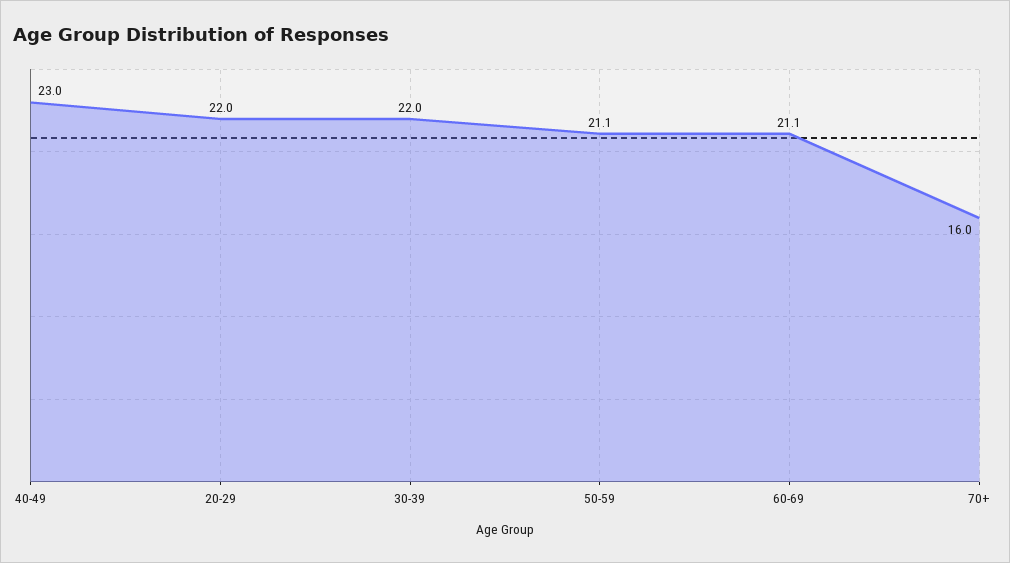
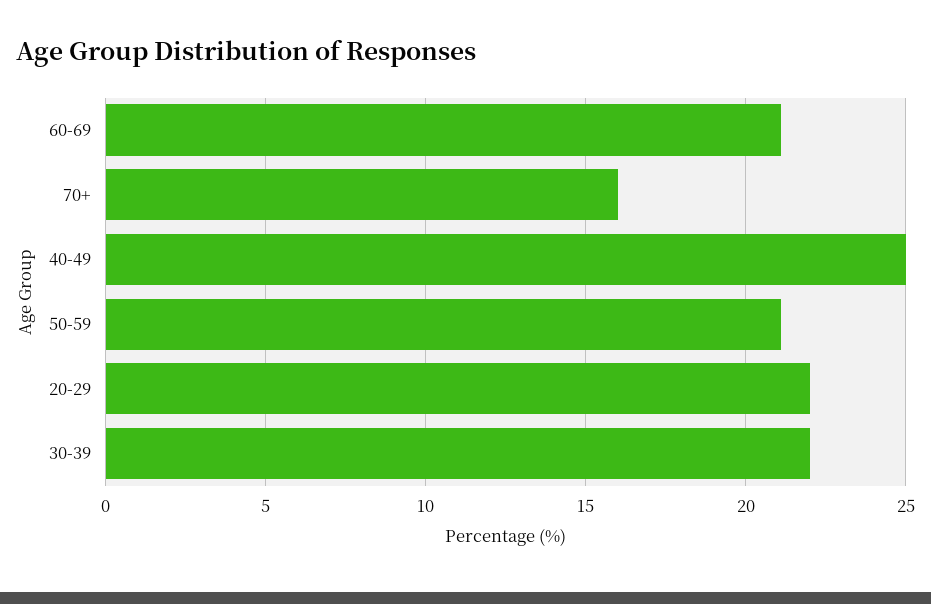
  {
-   "40-49": 23,
+   "40-49": 25,
    "20-29": 22,
    "30-39": 22,
    "50-59": 21.1,
    "60-69": 21.1,
    "70+": 16
  }

